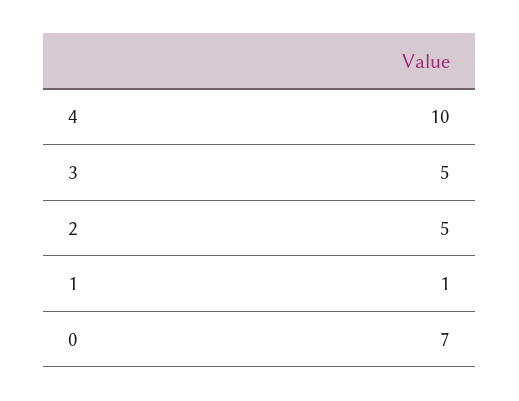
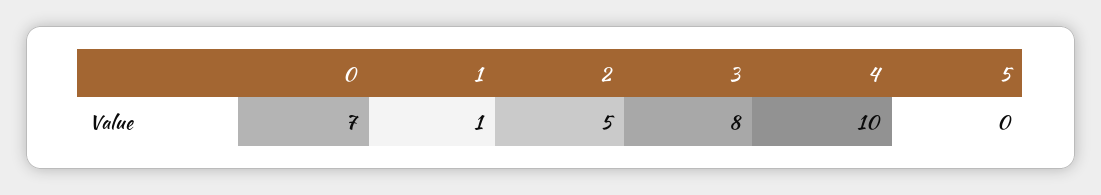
  {
    "4": 10,
-   "3": 5,
+   "3": 8,
    "2": 5,
    "1": 1,
-   "0": 7
+   "0": 7,
+   "5": 0
  }

